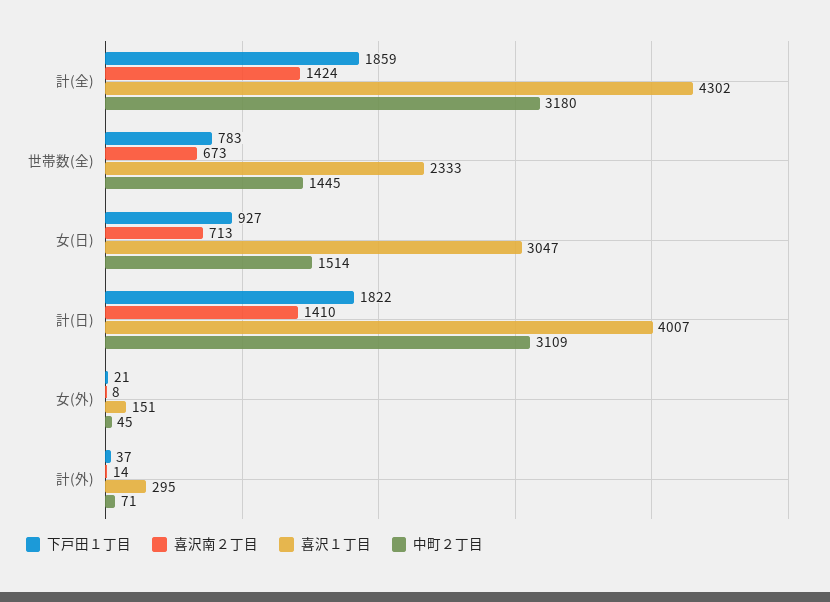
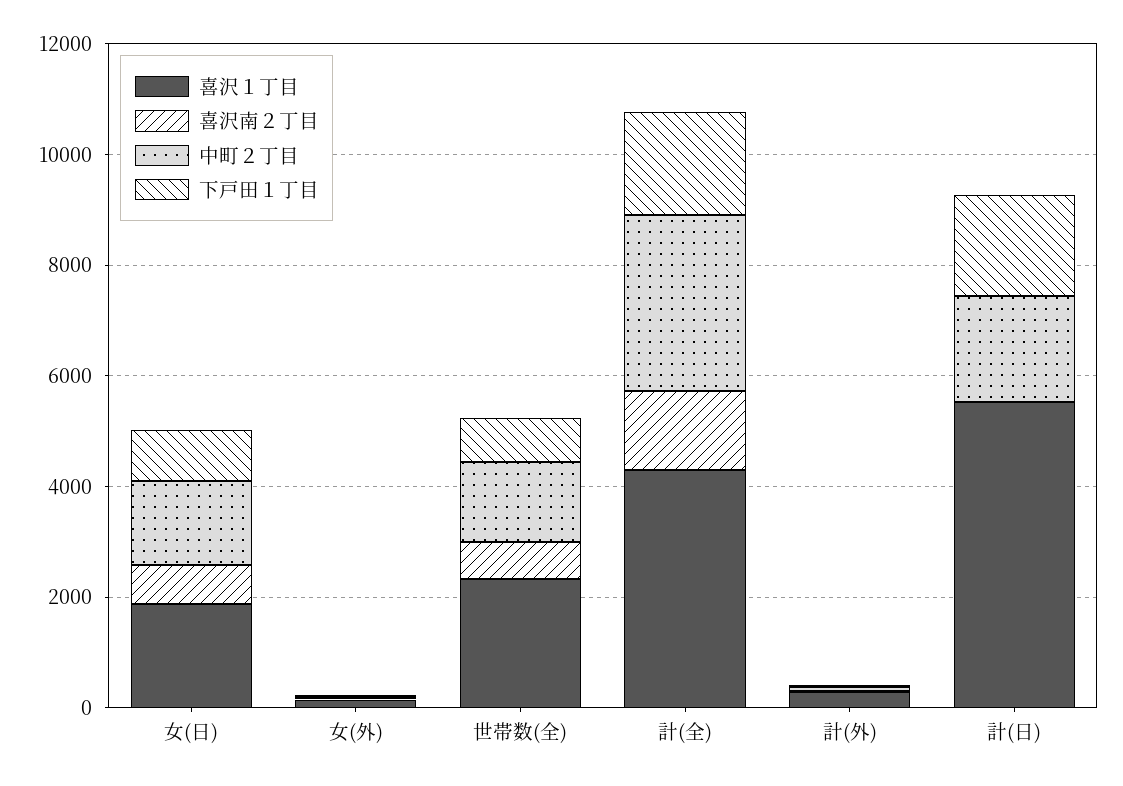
  {
    "下戸田１丁目": {
      "計(全)": 1859,
      "世帯数(全)": 783,
      "女(日)": 927,
      "計(日)": 1822,
      "女(外)": 21,
      "計(外)": 37
    },
    "喜沢南２丁目": {
      "計(全)": 1424,
      "世帯数(全)": 673,
      "女(日)": 713,
-     "計(日)": 1410,
+     "計(日)": 0,
      "女(外)": 8,
      "計(外)": 14
    },
    "喜沢１丁目": {
      "計(全)": 4302,
      "世帯数(全)": 2333,
-     "女(日)": 3047,
+     "女(日)": 2000,
-     "計(日)": 4007,
+     "計(日)": 5500,
      "女(外)": 151,
      "計(外)": 295
    },
    "中町２丁目": {
      "計(全)": 3180,
      "世帯数(全)": 1445,
      "女(日)": 1514,
-     "計(日)": 3109,
+     "計(日)": 2000,
      "女(外)": 45,
      "計(外)": 71
    }
  }

